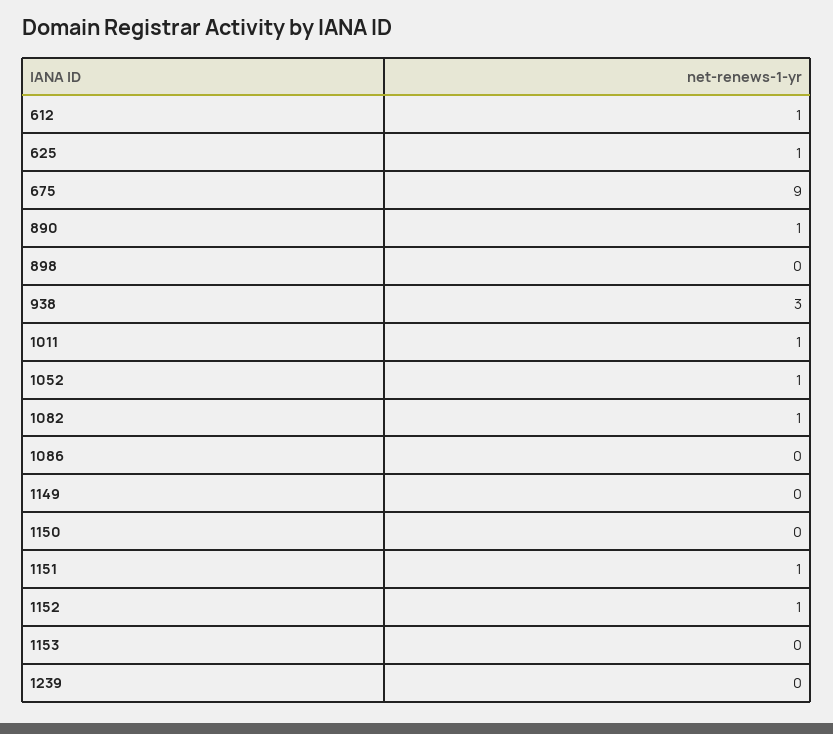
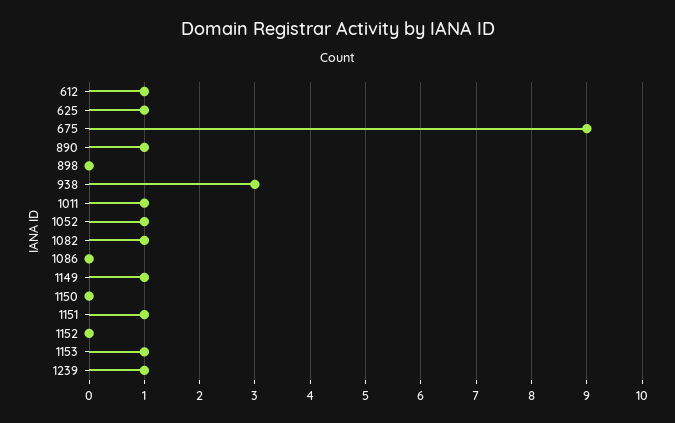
  {
    "612": 1,
    "625": 1,
    "675": 9,
    "890": 1,
    "898": 0,
    "938": 3,
    "1011": 1,
    "1052": 1,
    "1082": 1,
    "1086": 0,
-   "1149": 0,
+   "1149": 1,
    "1150": 0,
    "1151": 1,
-   "1152": 1,
+   "1152": 0,
-   "1153": 0,
+   "1153": 1,
-   "1239": 0
+   "1239": 1
  }

